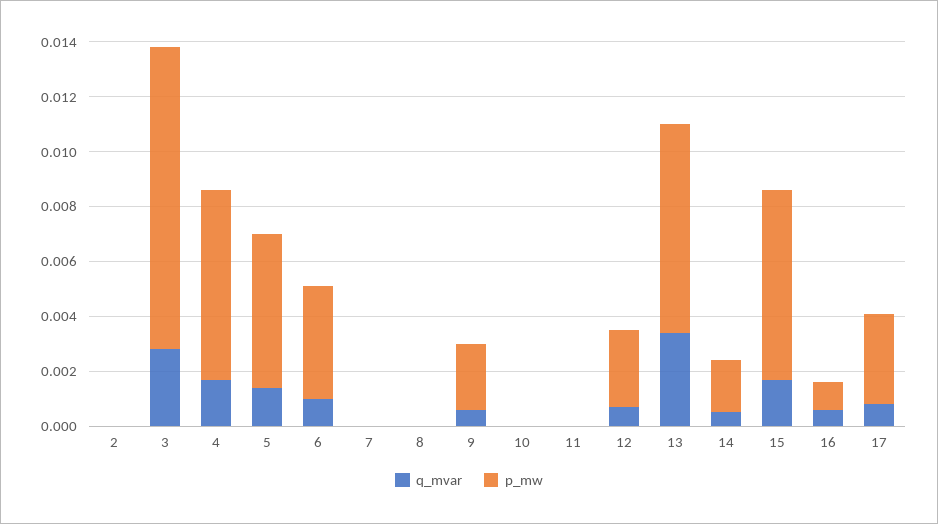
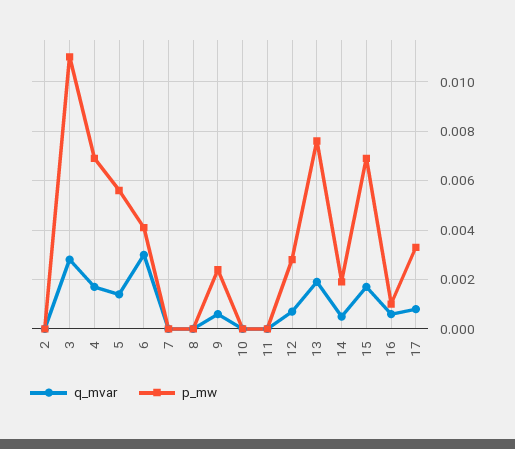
  {
    "q_mvar": {
      "2": 0,
      "3": 0.003,
      "4": 0.0015,
      "5": 0.0015,
-     "6": 0.001,
+     "6": 0.003,
      "7": 0,
      "8": 0,
      "9": 0.0005,
      "10": 0,
      "11": 0,
      "12": 0.0005,
-     "13": 0.0035,
+     "13": 0.002,
      "14": 0.0005,
      "15": 0.0015,
      "16": 0.0005,
      "17": 0.001
    },
    "p_mw": {
      "2": 0,
      "3": 0.011,
      "4": 0.007,
      "5": 0.0055,
      "6": 0.004,
      "7": 0,
      "8": 0,
      "9": 0.0025,
      "10": 0,
      "11": 0,
      "12": 0.003,
      "13": 0.0075,
      "14": 0.002,
      "15": 0.007,
      "16": 0.001,
      "17": 0.0035
    }
  }

